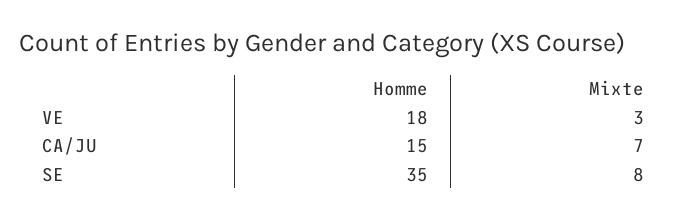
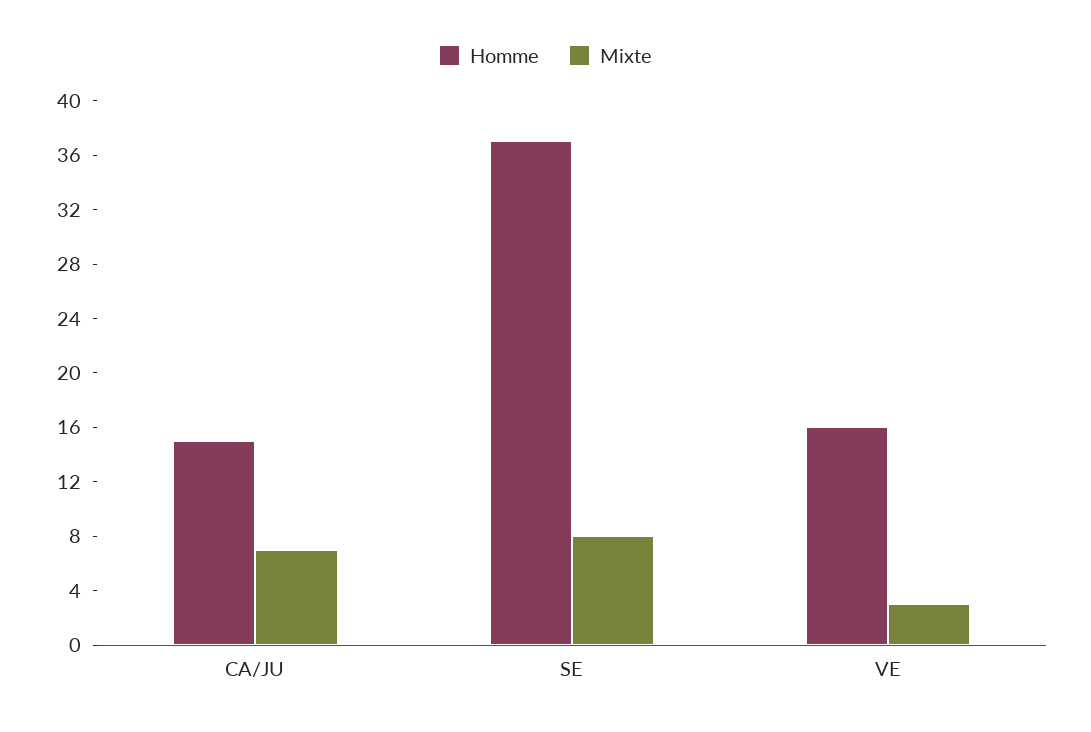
  {
    "Homme": {
-     "VE": 18,
+     "VE": 16,
      "CA/JU": 15,
-     "SE": 35
+     "SE": 37
    },
    "Mixte": {
      "VE": 3,
      "CA/JU": 7,
      "SE": 8
    }
  }

